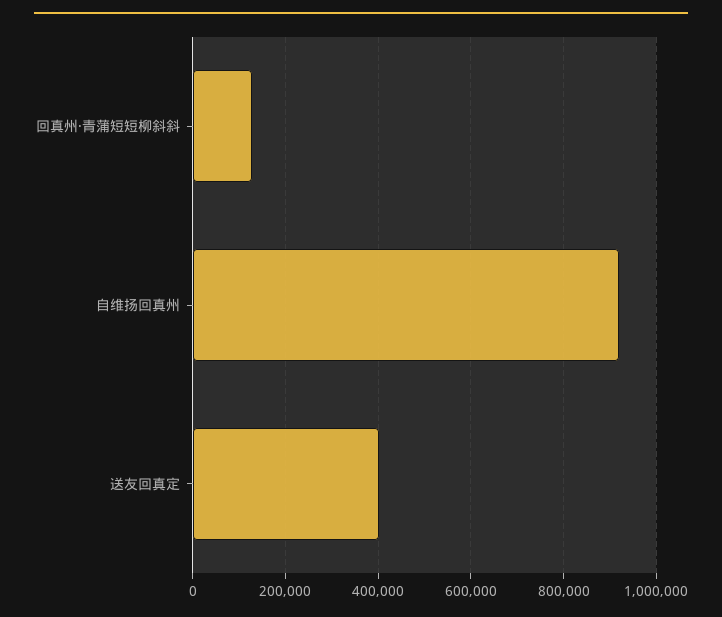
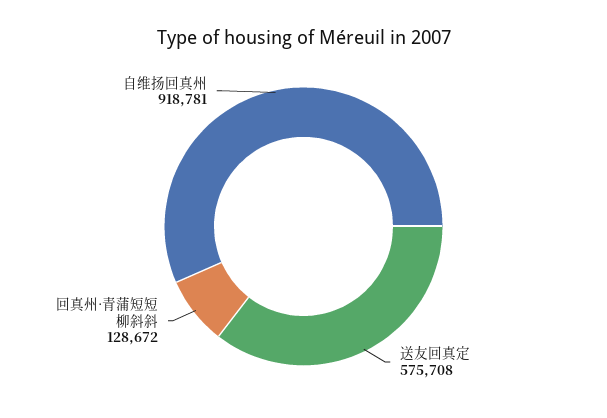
  {
    "回真州·青蒲短短柳斜斜": 128672,
    "自维扬回真州": 918781,
-   "送友回真定": 400000
+   "送友回真定": 575708
  }

